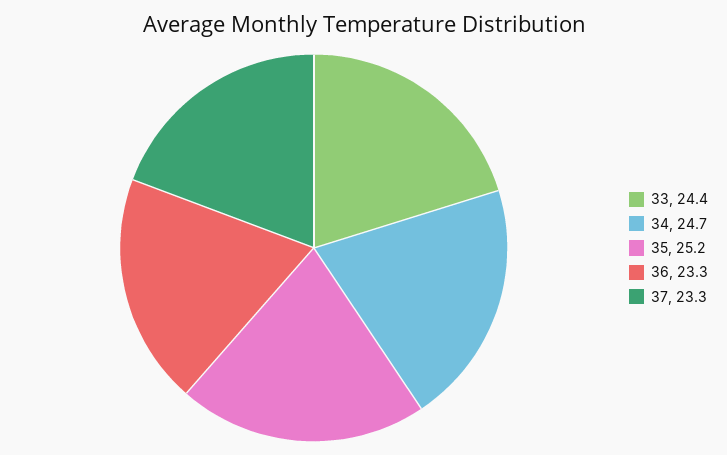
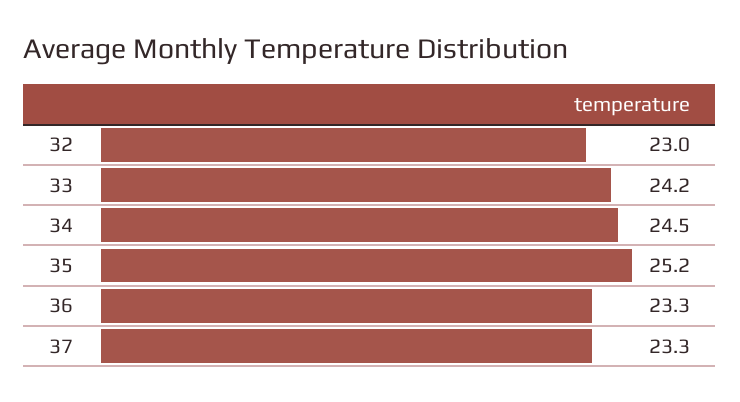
  {
-   "33": 24.4,
+   "33": 24.2,
-   "34": 24.7,
+   "34": 24.5,
    "35": 25.2,
    "36": 23.3,
-   "37": 23.3
+   "37": 23.3,
+   "32": 23
  }

